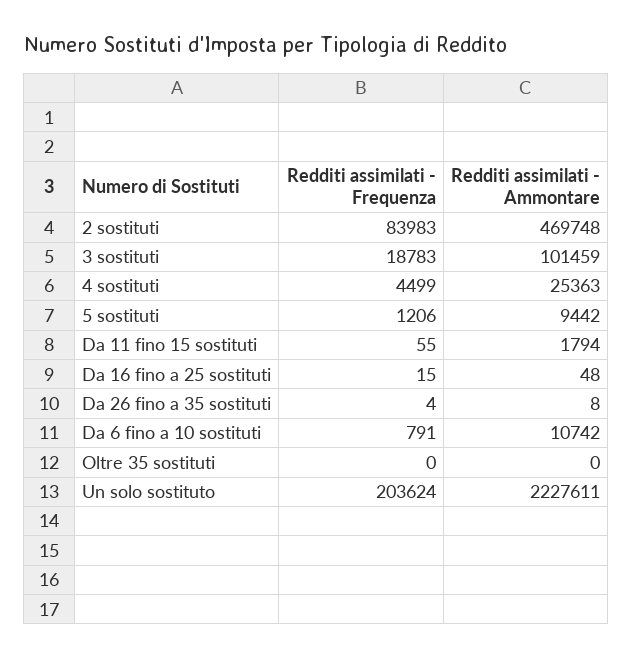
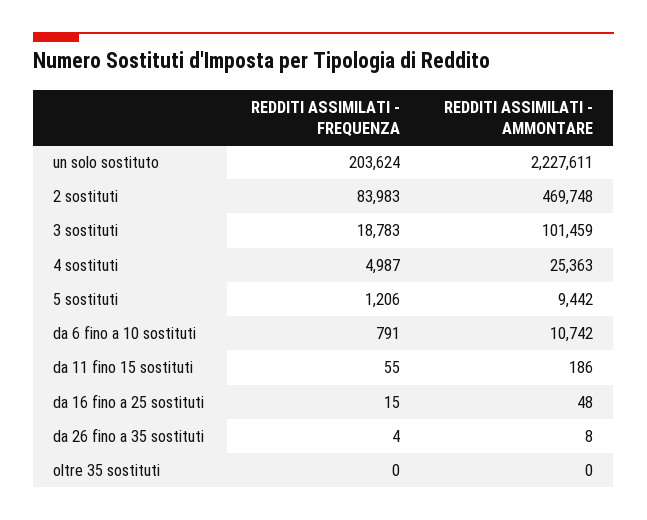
  {
    "Redditi assimilati - Frequenza": {
      "2 sostituti": 83983,
      "3 sostituti": 18783,
-     "4 sostituti": 4499,
+     "4 sostituti": 4987,
      "5 sostituti": 1206,
      "Da 11 fino 15 sostituti": 55,
      "Da 16 fino a 25 sostituti": 15,
      "Da 26 fino a 35 sostituti": 4,
      "Da 6 fino a 10 sostituti": 791,
      "Oltre 35 sostituti": 0,
      "Un solo sostituto": 203624
    },
    "Redditi assimilati - Ammontare": {
      "2 sostituti": 469748,
      "3 sostituti": 101459,
      "4 sostituti": 25363,
      "5 sostituti": 9442,
-     "Da 11 fino 15 sostituti": 1794,
+     "Da 11 fino 15 sostituti": 186,
      "Da 16 fino a 25 sostituti": 48,
      "Da 26 fino a 35 sostituti": 8,
      "Da 6 fino a 10 sostituti": 10742,
      "Oltre 35 sostituti": 0,
      "Un solo sostituto": 2227611
    }
  }

